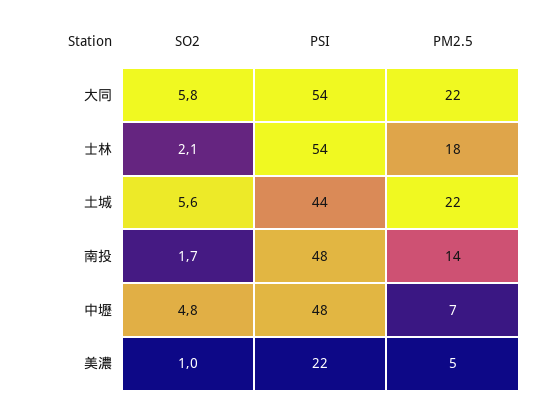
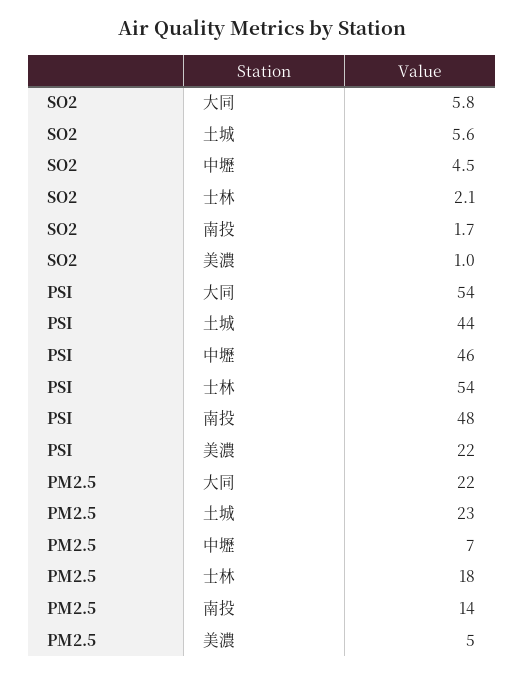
  {
    "SO2": {
      "大同": 5.8,
      "士林": 2.1,
      "土城": 5.6,
      "南投": 1.7,
-     "中壢": 4.8,
+     "中壢": 4.5,
      "美濃": 1
    },
    "PSI": {
      "大同": 54,
      "士林": 54,
      "土城": 44,
      "南投": 48,
-     "中壢": 48,
+     "中壢": 46,
      "美濃": 22
    },
    "PM2.5": {
      "大同": 22,
      "士林": 18,
-     "土城": 22,
+     "土城": 23,
      "南投": 14,
      "中壢": 7,
      "美濃": 5
    }
  }

